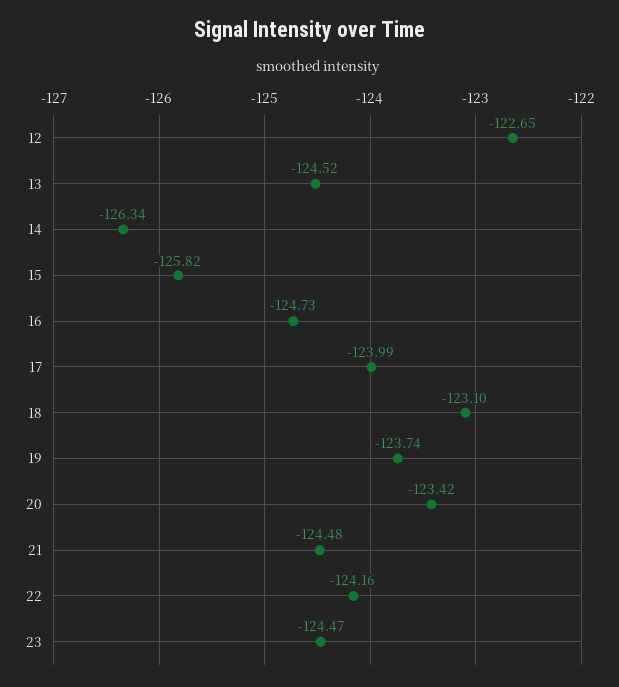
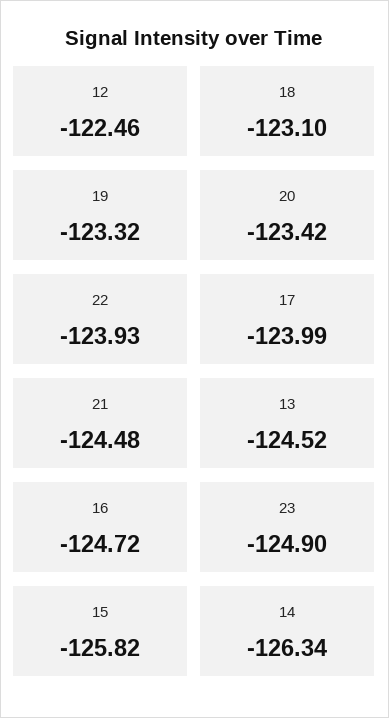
  {
-   "12": -122.65,
+   "12": -122.46,
    "13": -124.52,
    "14": -126.34,
    "15": -125.82,
-   "16": -124.73,
+   "16": -124.72,
    "17": -123.99,
    "18": -123.1,
-   "19": -123.74,
+   "19": -123.32,
    "20": -123.42,
    "21": -124.48,
-   "22": -124.16,
+   "22": -123.93,
-   "23": -124.47
+   "23": -124.9
  }

